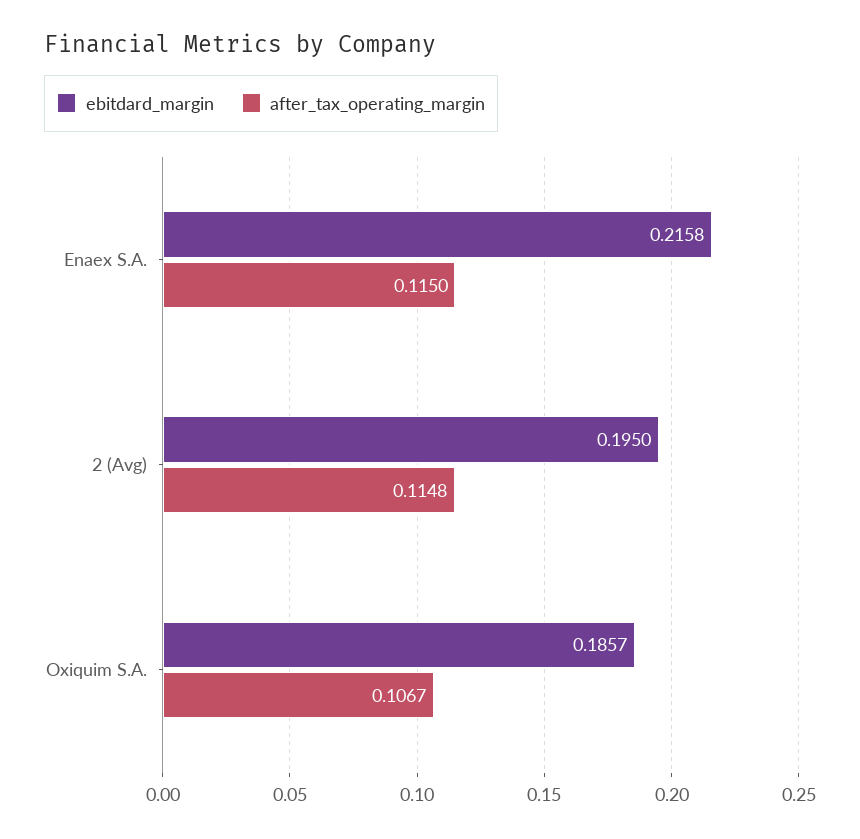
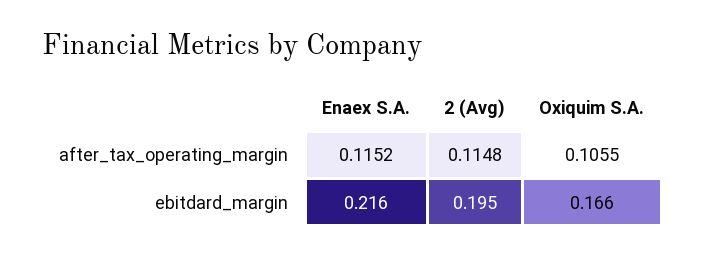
  {
    "ebitdard_margin": {
      "Enaex S.A.": 0.2158,
      "2 (Avg)": 0.195,
-     "Oxiquim S.A.": 0.1857
+     "Oxiquim S.A.": 0.166
    },
    "after_tax_operating_margin": {
-     "Enaex S.A.": 0.115,
+     "Enaex S.A.": 0.1152,
      "2 (Avg)": 0.1148,
-     "Oxiquim S.A.": 0.1067
+     "Oxiquim S.A.": 0.1055
    }
  }

